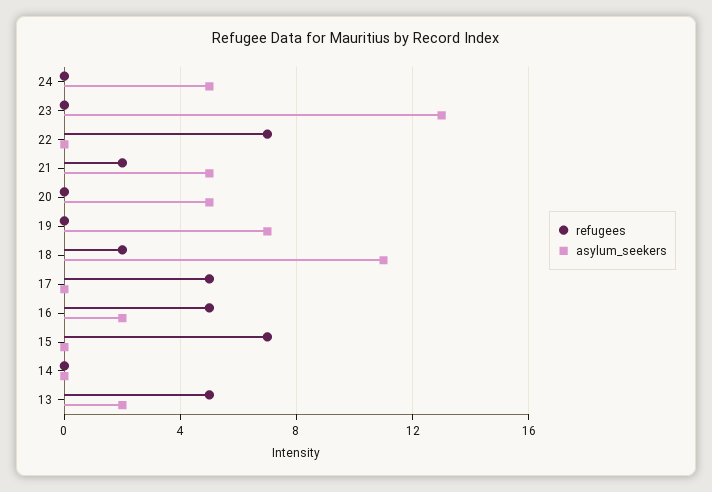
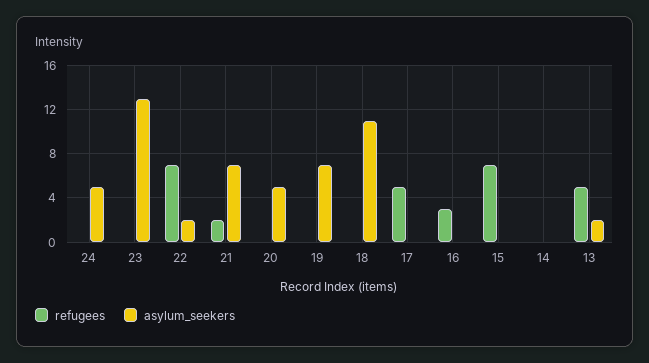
  {
    "refugees": {
      "24": 0,
      "23": 0,
      "22": 7,
      "21": 2,
      "20": 0,
      "19": 0,
-     "18": 2,
+     "18": 0,
      "17": 5,
-     "16": 5,
+     "16": 3,
      "15": 7,
      "14": 0,
      "13": 5
    },
    "asylum_seekers": {
      "24": 5,
      "23": 13,
-     "22": 0,
+     "22": 2,
-     "21": 5,
+     "21": 7,
      "20": 5,
      "19": 7,
      "18": 11,
      "17": 0,
-     "16": 2,
+     "16": 0,
      "15": 0,
      "14": 0,
      "13": 2
    }
  }

